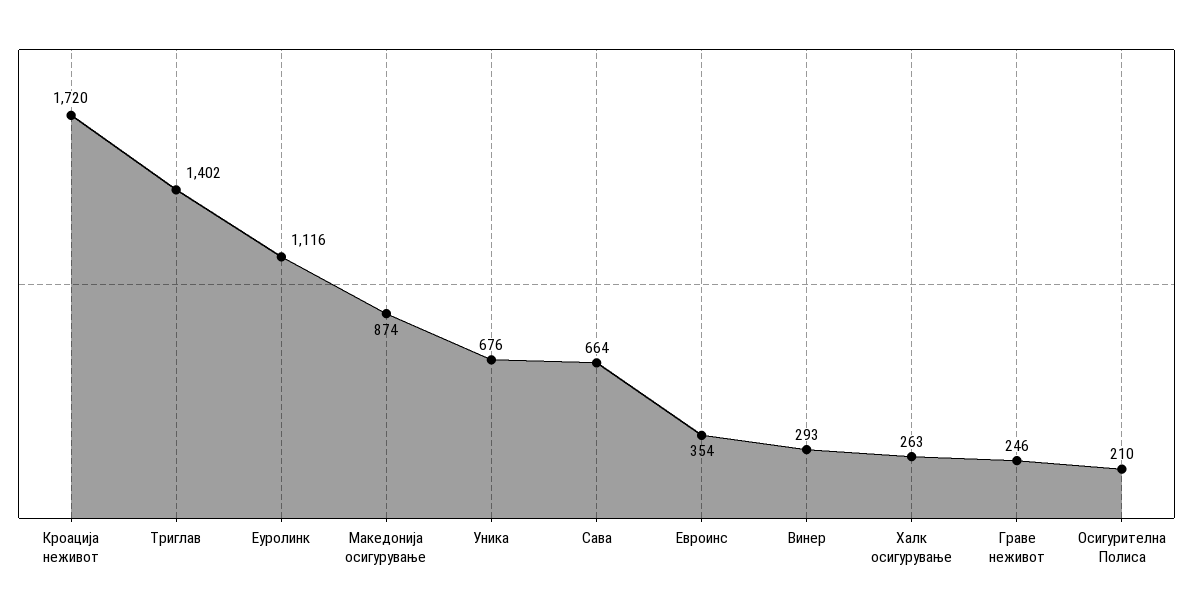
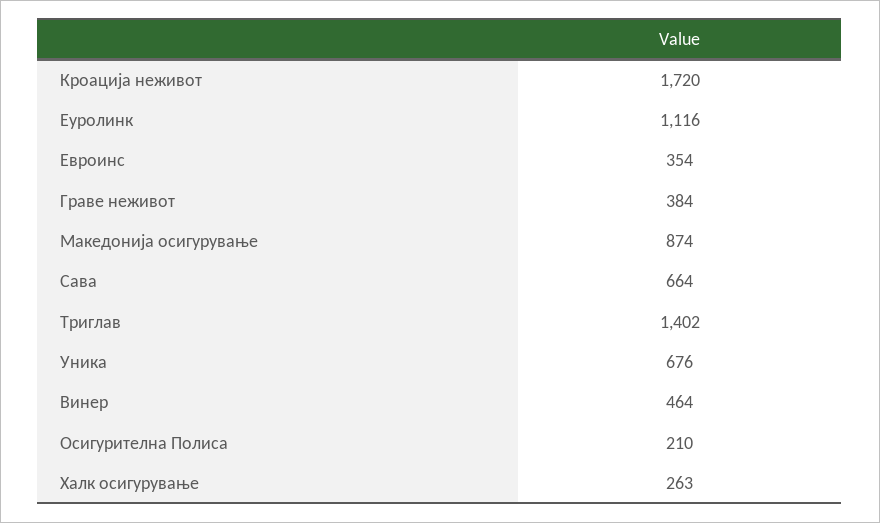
  {
    "Кроација неживот": 1720,
    "Триглав": 1402,
    "Еуролинк": 1116,
    "Македонија осигурување": 874,
    "Уника": 676,
    "Сава": 664,
    "Евроинс": 354,
-   "Винер": 293,
+   "Винер": 464,
    "Халк осигурување": 263,
-   "Граве неживот": 246,
+   "Граве неживот": 384,
    "Осигурителна Полиса": 210
  }

